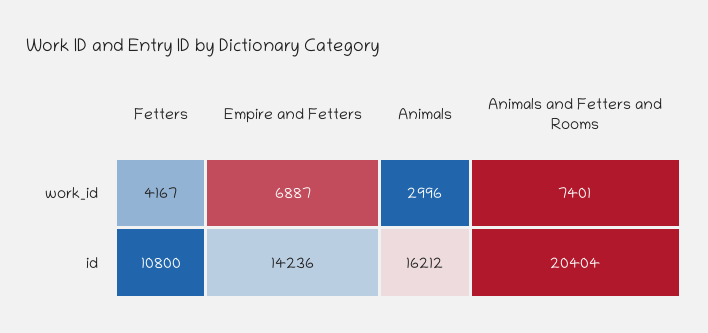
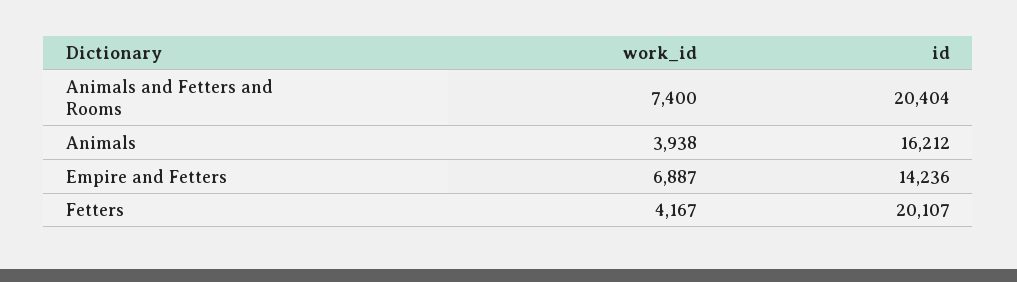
  {
    "Fetters": {
      "work_id": 4167,
-     "id": 10800
+     "id": 20107
    },
    "Empire and Fetters": {
      "work_id": 6887,
      "id": 14236
    },
    "Animals": {
-     "work_id": 2996,
+     "work_id": 3938,
      "id": 16212
    },
    "Animals and Fetters and Rooms": {
-     "work_id": 7401,
+     "work_id": 7400,
      "id": 20404
    }
  }

